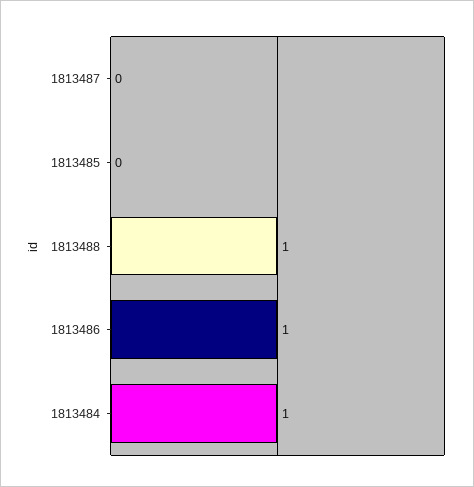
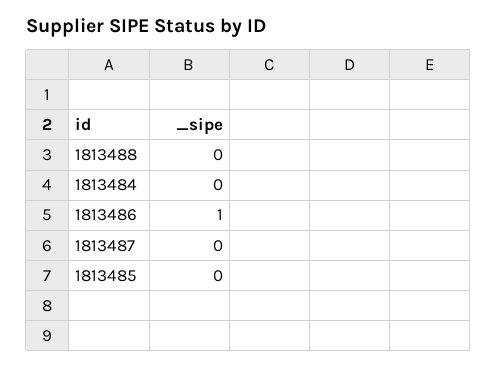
  {
    "1813487": 0,
    "1813485": 0,
-   "1813488": 1,
+   "1813488": 0,
    "1813486": 1,
-   "1813484": 1
+   "1813484": 0
  }

